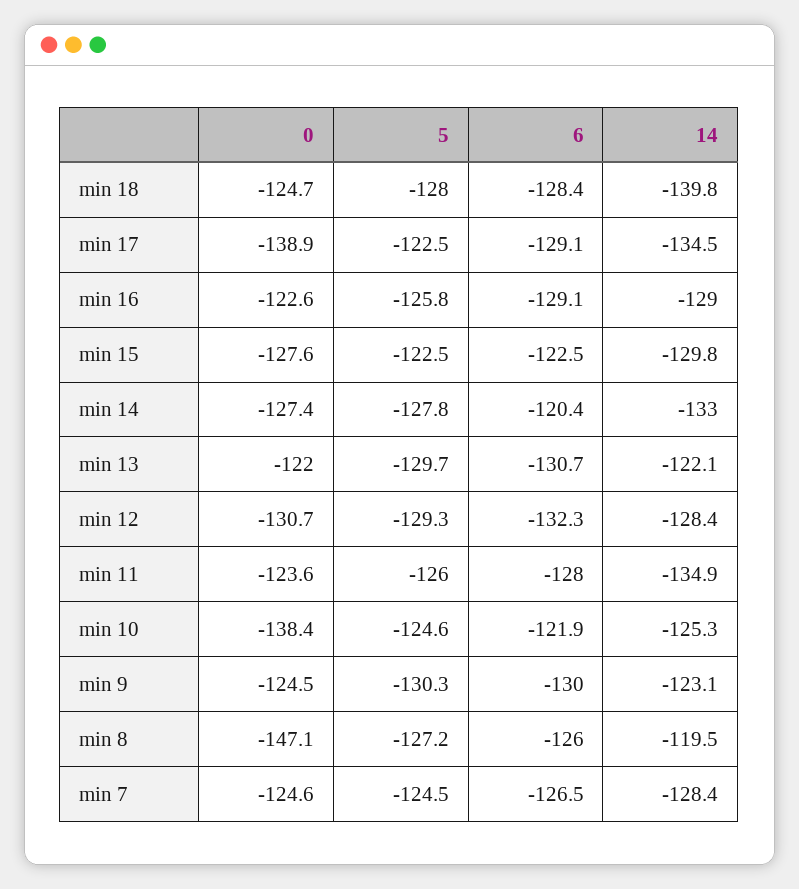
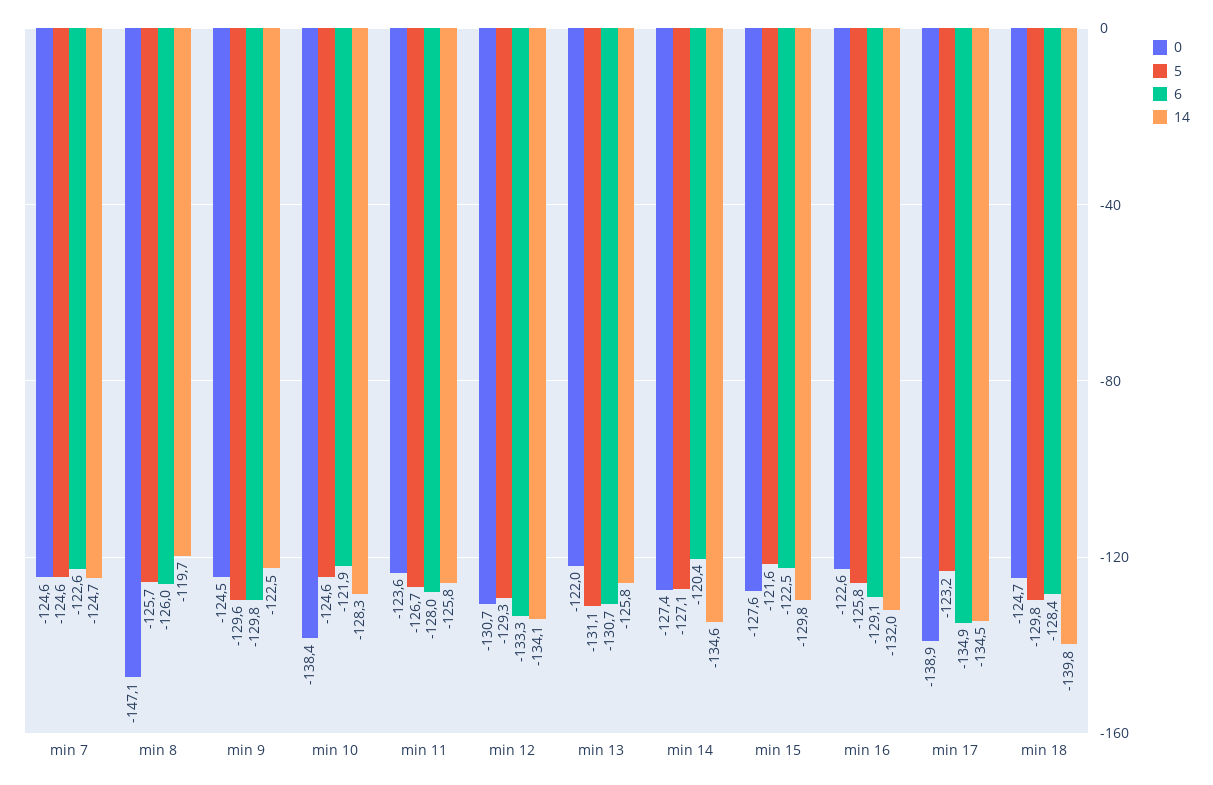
  {
    "0": {
      "min 18": -124.7,
      "min 17": -138.9,
      "min 16": -122.6,
      "min 15": -127.6,
      "min 14": -127.4,
      "min 13": -122,
      "min 12": -130.7,
      "min 11": -123.6,
      "min 10": -138.4,
      "min 9": -124.5,
      "min 8": -147.1,
      "min 7": -124.6
    },
    "5": {
-     "min 18": -128,
+     "min 18": -129.8,
-     "min 17": -122.5,
+     "min 17": -123.2,
      "min 16": -125.8,
-     "min 15": -122.5,
+     "min 15": -121.6,
-     "min 14": -127.8,
+     "min 14": -127.1,
-     "min 13": -129.7,
+     "min 13": -131.1,
      "min 12": -129.3,
-     "min 11": -126,
+     "min 11": -126.7,
      "min 10": -124.6,
-     "min 9": -130.3,
+     "min 9": -129.6,
-     "min 8": -127.2,
+     "min 8": -125.7,
-     "min 7": -124.5
+     "min 7": -124.6
    },
    "6": {
      "min 18": -128.4,
-     "min 17": -129.1,
+     "min 17": -134.9,
      "min 16": -129.1,
      "min 15": -122.5,
      "min 14": -120.4,
      "min 13": -130.7,
-     "min 12": -132.3,
+     "min 12": -133.3,
      "min 11": -128,
      "min 10": -121.9,
-     "min 9": -130,
+     "min 9": -129.8,
      "min 8": -126,
-     "min 7": -126.5
+     "min 7": -122.6
    },
    "14": {
      "min 18": -139.8,
      "min 17": -134.5,
-     "min 16": -129,
+     "min 16": -132,
      "min 15": -129.8,
-     "min 14": -133,
+     "min 14": -134.6,
-     "min 13": -122.1,
+     "min 13": -125.8,
-     "min 12": -128.4,
+     "min 12": -134.1,
-     "min 11": -134.9,
+     "min 11": -125.8,
-     "min 10": -125.3,
+     "min 10": -128.3,
-     "min 9": -123.1,
+     "min 9": -122.5,
-     "min 8": -119.5,
+     "min 8": -119.7,
-     "min 7": -128.4
+     "min 7": -124.7
    }
  }

